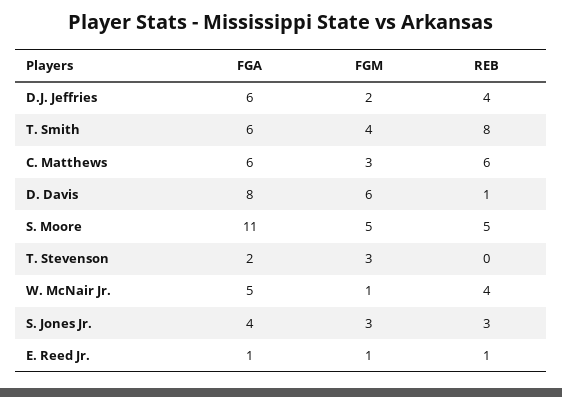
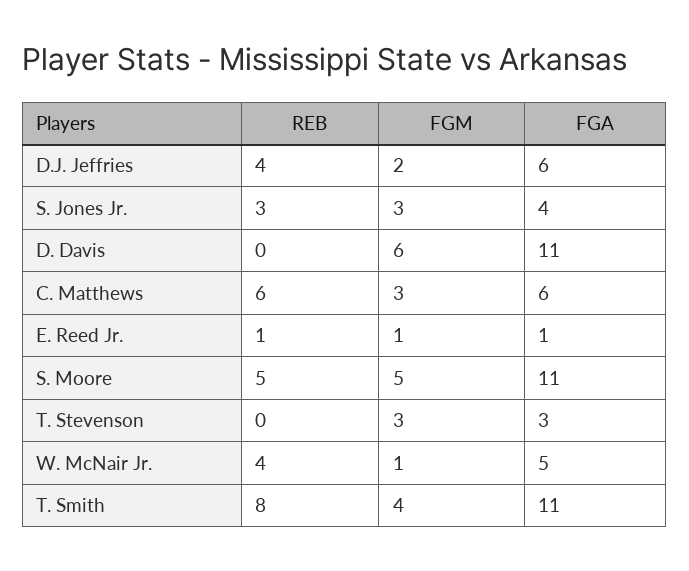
  {
    "FGA": {
      "D.J. Jeffries": 6,
-     "T. Smith": 6,
+     "T. Smith": 11,
      "C. Matthews": 6,
-     "D. Davis": 8,
+     "D. Davis": 11,
      "S. Moore": 11,
-     "T. Stevenson": 2,
+     "T. Stevenson": 3,
      "W. McNair Jr.": 5,
      "S. Jones Jr.": 4,
      "E. Reed Jr.": 1
    },
    "FGM": {
      "D.J. Jeffries": 2,
      "T. Smith": 4,
      "C. Matthews": 3,
      "D. Davis": 6,
      "S. Moore": 5,
      "T. Stevenson": 3,
      "W. McNair Jr.": 1,
      "S. Jones Jr.": 3,
      "E. Reed Jr.": 1
    },
    "REB": {
      "D.J. Jeffries": 4,
      "T. Smith": 8,
      "C. Matthews": 6,
-     "D. Davis": 1,
+     "D. Davis": 0,
      "S. Moore": 5,
      "T. Stevenson": 0,
      "W. McNair Jr.": 4,
      "S. Jones Jr.": 3,
      "E. Reed Jr.": 1
    }
  }

